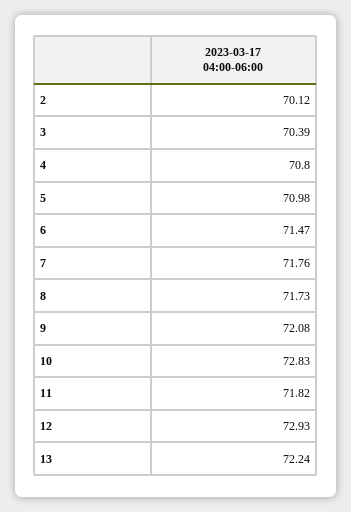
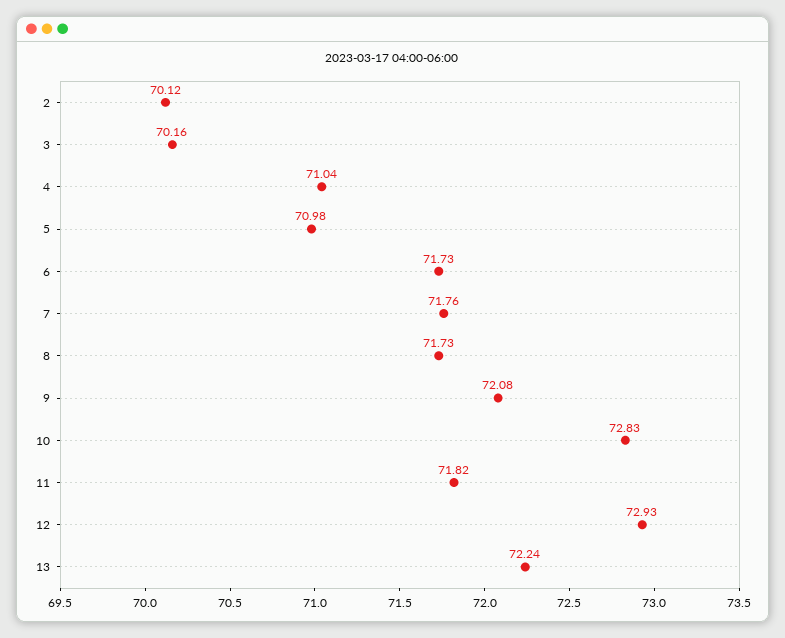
  {
    "2": 70.12,
-   "3": 70.39,
+   "3": 70.16,
-   "4": 70.8,
+   "4": 71.04,
    "5": 70.98,
-   "6": 71.47,
+   "6": 71.73,
    "7": 71.76,
    "8": 71.73,
    "9": 72.08,
    "10": 72.83,
    "11": 71.82,
    "12": 72.93,
    "13": 72.24
  }

